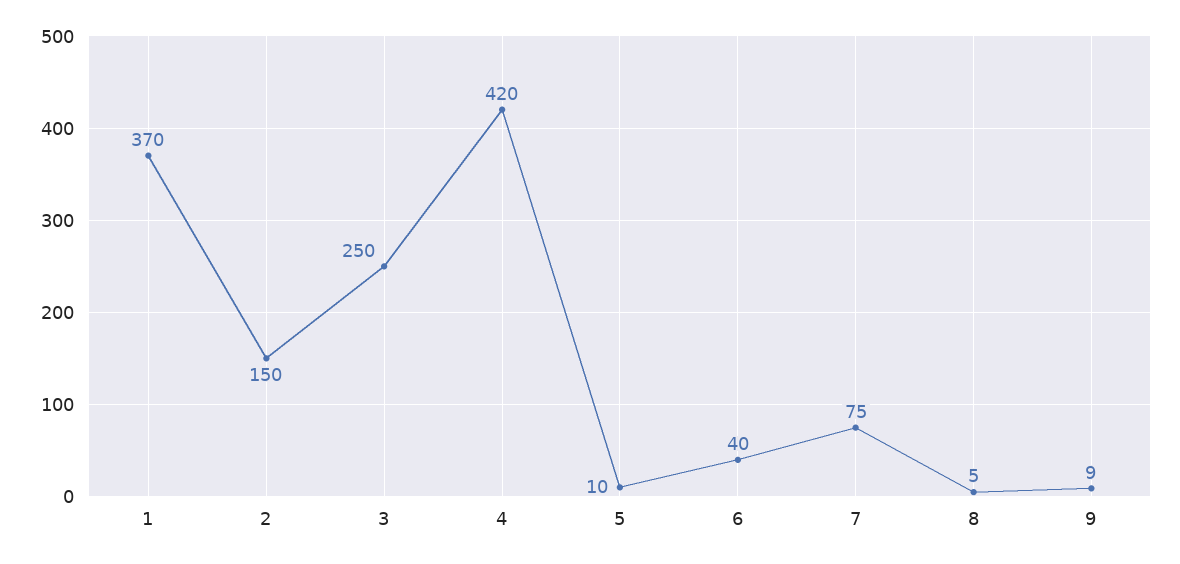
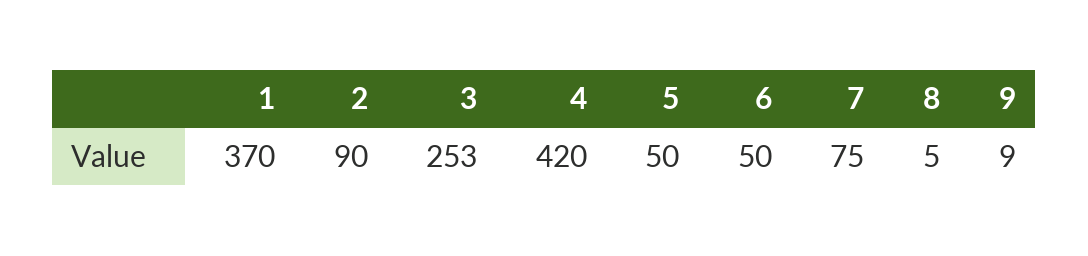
  {
    "1": 370,
-   "2": 150,
+   "2": 90,
-   "3": 250,
+   "3": 253,
    "4": 420,
-   "5": 10,
+   "5": 50,
-   "6": 40,
+   "6": 50,
    "7": 75,
    "8": 5,
    "9": 9
  }

